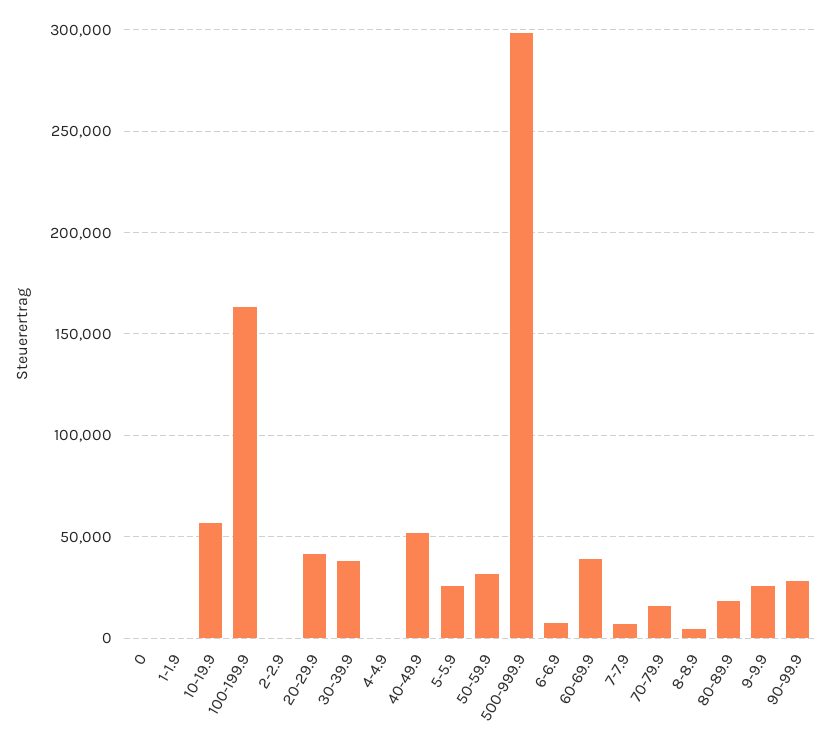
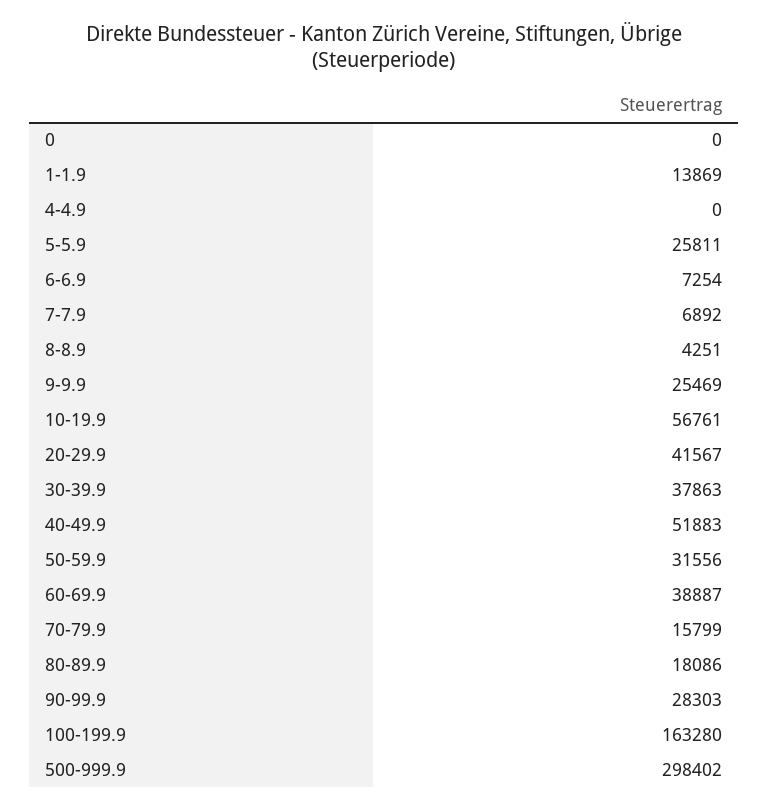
  {
    "0": 0,
-   "1-1.9": 0,
+   "1-1.9": 13869,
    "10-19.9": 56761,
    "100-199.9": 163280,
-   "2-2.9": 0,
    "20-29.9": 41567,
    "30-39.9": 37863,
    "4-4.9": 0,
    "40-49.9": 51883,
    "5-5.9": 25811,
    "50-59.9": 31556,
    "500-999.9": 298402,
    "6-6.9": 7254,
    "60-69.9": 38887,
    "7-7.9": 6892,
    "70-79.9": 15799,
    "8-8.9": 4251,
    "80-89.9": 18086,
    "9-9.9": 25469,
    "90-99.9": 28303
  }

